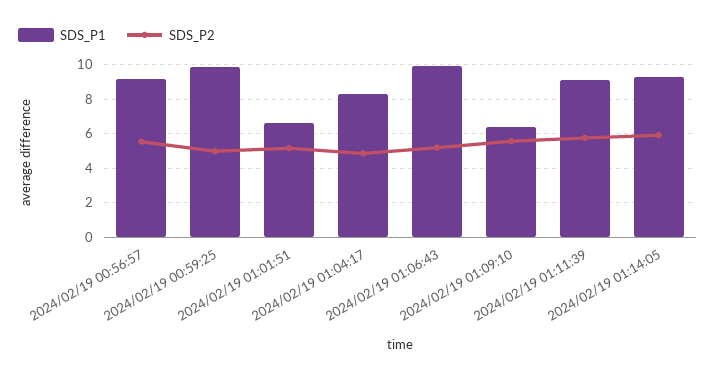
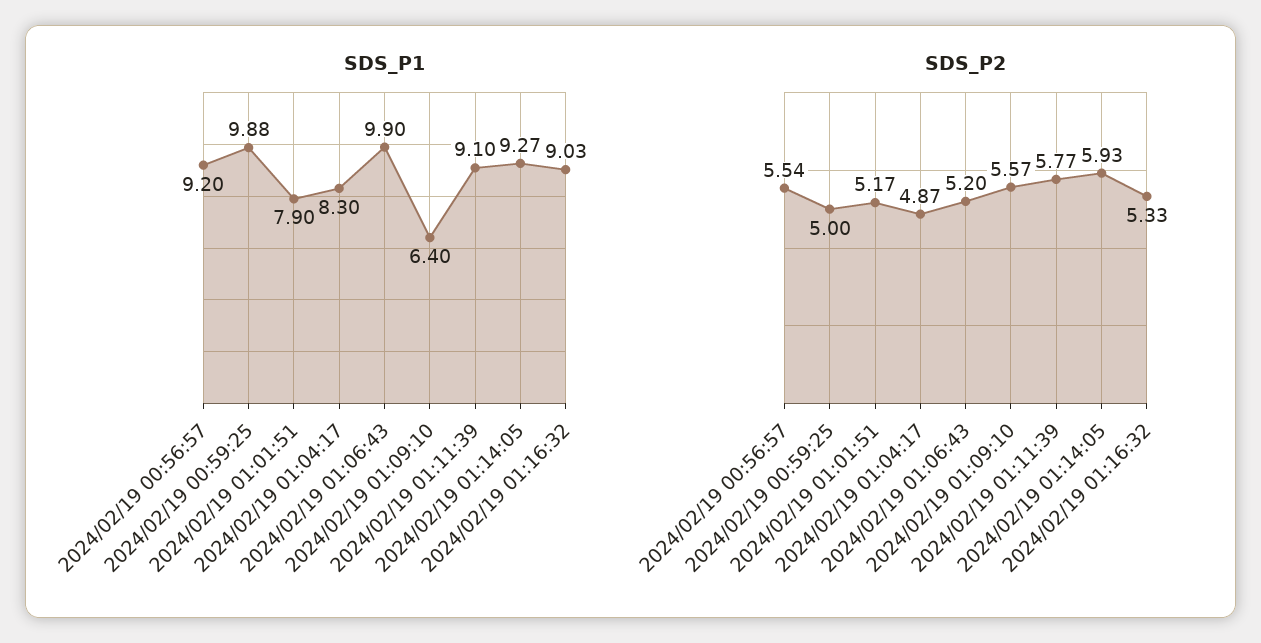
  {
    "SDS_P1": {
      "2024/02/19 00:56:57": 9.2,
      "2024/02/19 00:59:25": 9.88,
-     "2024/02/19 01:01:51": 6.5,
+     "2024/02/19 01:01:51": 7.9,
      "2024/02/19 01:04:17": 8.3,
      "2024/02/19 01:06:43": 9.9,
      "2024/02/19 01:09:10": 6.4,
      "2024/02/19 01:11:39": 9.1,
-     "2024/02/19 01:14:05": 9.27
+     "2024/02/19 01:14:05": 9.27,
+     "2024/02/19 01:16:32": 9.03
    },
    "SDS_P2": {
      "2024/02/19 00:56:57": 5.54,
      "2024/02/19 00:59:25": 5,
      "2024/02/19 01:01:51": 5.17,
      "2024/02/19 01:04:17": 4.87,
      "2024/02/19 01:06:43": 5.2,
      "2024/02/19 01:09:10": 5.57,
      "2024/02/19 01:11:39": 5.77,
-     "2024/02/19 01:14:05": 5.93
+     "2024/02/19 01:14:05": 5.93,
+     "2024/02/19 01:16:32": 5.33
    }
  }

